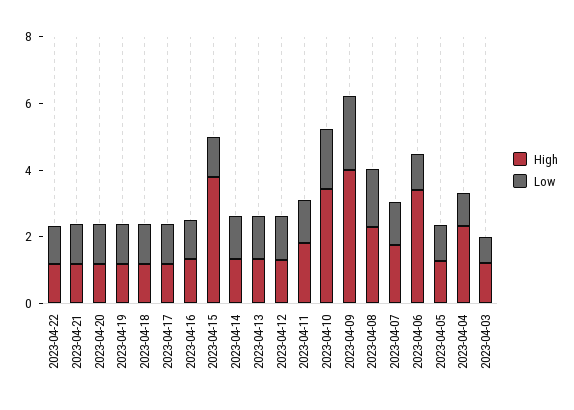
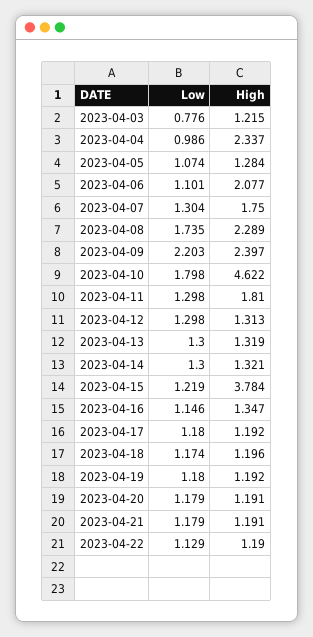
  {
    "High": {
      "2023-04-22": 1.19,
      "2023-04-21": 1.191,
      "2023-04-20": 1.191,
      "2023-04-19": 1.192,
      "2023-04-18": 1.196,
      "2023-04-17": 1.192,
      "2023-04-16": 1.347,
      "2023-04-15": 3.784,
      "2023-04-14": 1.321,
      "2023-04-13": 1.319,
      "2023-04-12": 1.313,
      "2023-04-11": 1.81,
-     "2023-04-10": 3.5,
+     "2023-04-10": 4.622,
-     "2023-04-09": 4,
+     "2023-04-09": 2.397,
      "2023-04-08": 2.289,
      "2023-04-07": 1.75,
-     "2023-04-06": 3.5,
+     "2023-04-06": 2.077,
      "2023-04-05": 1.284,
      "2023-04-04": 2.337,
      "2023-04-03": 1.215
    },
    "Low": {
      "2023-04-22": 1.129,
      "2023-04-21": 1.179,
      "2023-04-20": 1.179,
      "2023-04-19": 1.18,
      "2023-04-18": 1.174,
      "2023-04-17": 1.18,
      "2023-04-16": 1.146,
      "2023-04-15": 1.219,
      "2023-04-14": 1.3,
      "2023-04-13": 1.3,
      "2023-04-12": 1.298,
      "2023-04-11": 1.298,
      "2023-04-10": 1.798,
      "2023-04-09": 2.203,
      "2023-04-08": 1.735,
      "2023-04-07": 1.304,
      "2023-04-06": 1.101,
      "2023-04-05": 1.074,
      "2023-04-04": 0.986,
      "2023-04-03": 0.776
    }
  }

